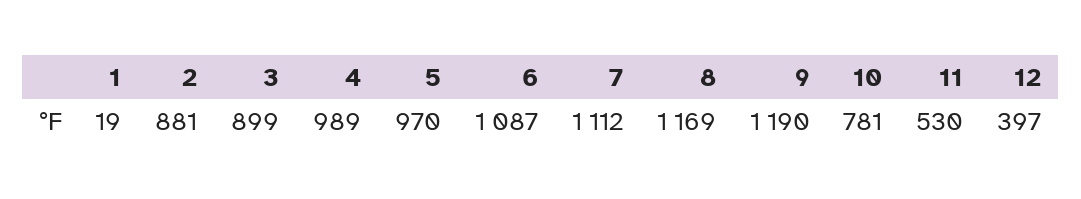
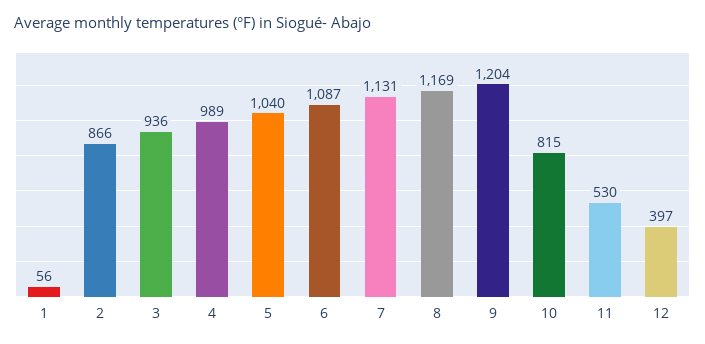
  {
-   "1": 19,
+   "1": 56,
-   "2": 881,
+   "2": 866,
-   "3": 899,
+   "3": 936,
    "4": 989,
-   "5": 970,
+   "5": 1040,
    "6": 1087,
-   "7": 1112,
+   "7": 1131,
    "8": 1169,
-   "9": 1190,
+   "9": 1204,
-   "10": 781,
+   "10": 815,
    "11": 530,
    "12": 397
  }

